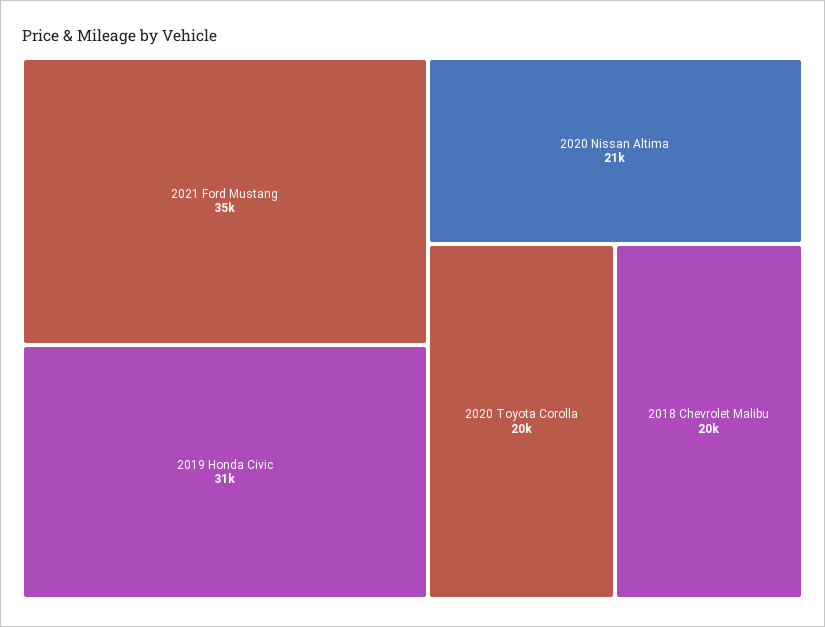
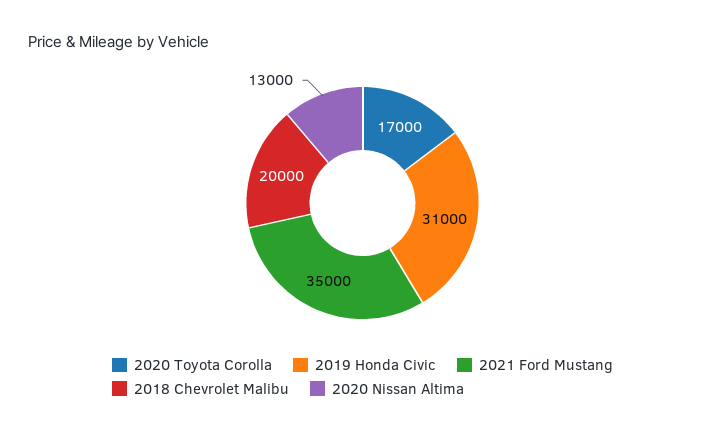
  {
    "2021 Ford Mustang": 35000,
    "2019 Honda Civic": 31000,
-   "2020 Nissan Altima": 21000,
+   "2020 Nissan Altima": 13000,
-   "2020 Toyota Corolla": 20000,
+   "2020 Toyota Corolla": 17000,
    "2018 Chevrolet Malibu": 20000
  }

